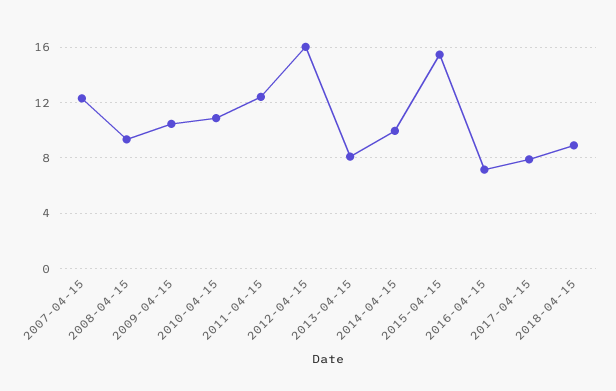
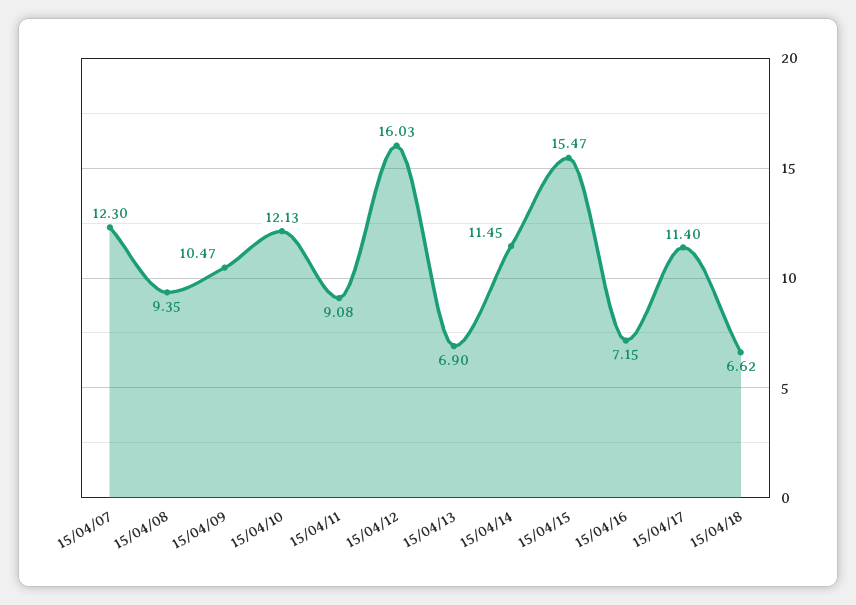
  {
    "2007-04-15": 12.3,
    "2008-04-15": 9.35,
    "2009-04-15": 10.47,
-   "2010-04-15": 11,
+   "2010-04-15": 12.13,
-   "2011-04-15": 12.5,
+   "2011-04-15": 9.08,
    "2012-04-15": 16.03,
-   "2013-04-15": 8,
+   "2013-04-15": 6.9,
-   "2014-04-15": 10,
+   "2014-04-15": 11.45,
    "2015-04-15": 15.47,
    "2016-04-15": 7.15,
-   "2017-04-15": 8,
+   "2017-04-15": 11.4,
-   "2018-04-15": 9
+   "2018-04-15": 6.62
  }

